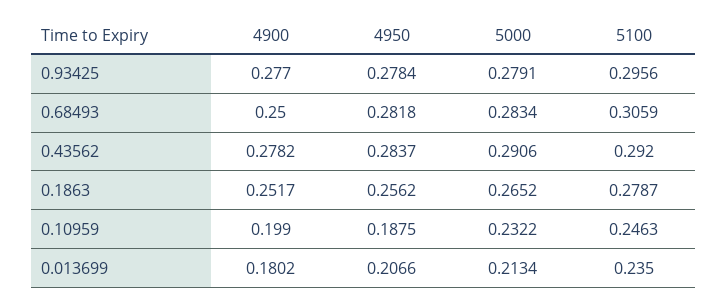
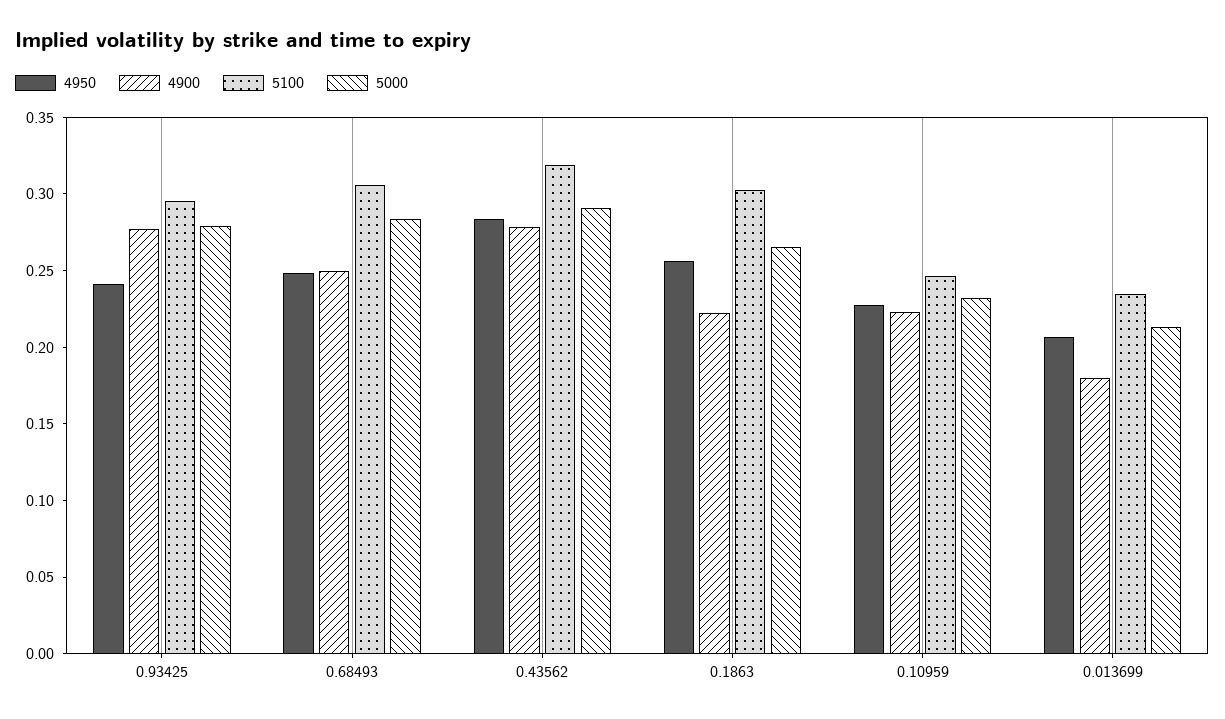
  {
    "4900": {
      "0.93425": 0.277,
      "0.68493": 0.25,
      "0.43562": 0.2782,
-     "0.1863": 0.2517,
+     "0.1863": 0.22,
-     "0.10959": 0.199,
+     "0.10959": 0.22,
      "0.013699": 0.1802
    },
    "4950": {
-     "0.93425": 0.2784,
+     "0.93425": 0.24,
-     "0.68493": 0.2818,
+     "0.68493": 0.25,
      "0.43562": 0.2837,
      "0.1863": 0.2562,
-     "0.10959": 0.1875,
+     "0.10959": 0.23,
      "0.013699": 0.2066
    },
    "5000": {
      "0.93425": 0.2791,
      "0.68493": 0.2834,
      "0.43562": 0.2906,
      "0.1863": 0.2652,
      "0.10959": 0.2322,
      "0.013699": 0.2134
    },
    "5100": {
      "0.93425": 0.2956,
      "0.68493": 0.3059,
-     "0.43562": 0.292,
+     "0.43562": 0.32,
-     "0.1863": 0.2787,
+     "0.1863": 0.3,
      "0.10959": 0.2463,
      "0.013699": 0.235
    }
  }

